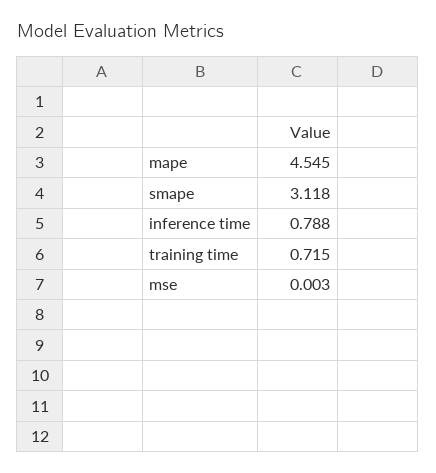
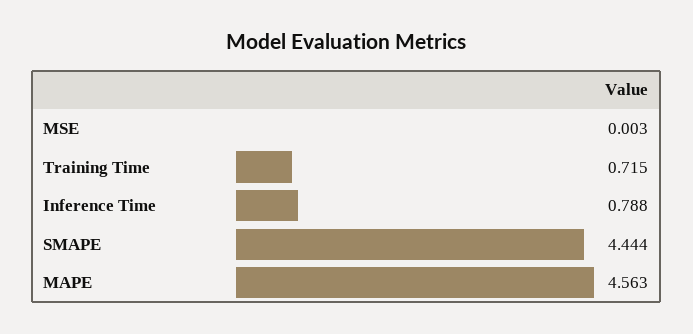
  {
-   "mape": 4.545,
+   "mape": 4.563,
-   "smape": 3.118,
+   "smape": 4.444,
    "inference time": 0.788,
    "training time": 0.715,
    "mse": 0.003
  }

